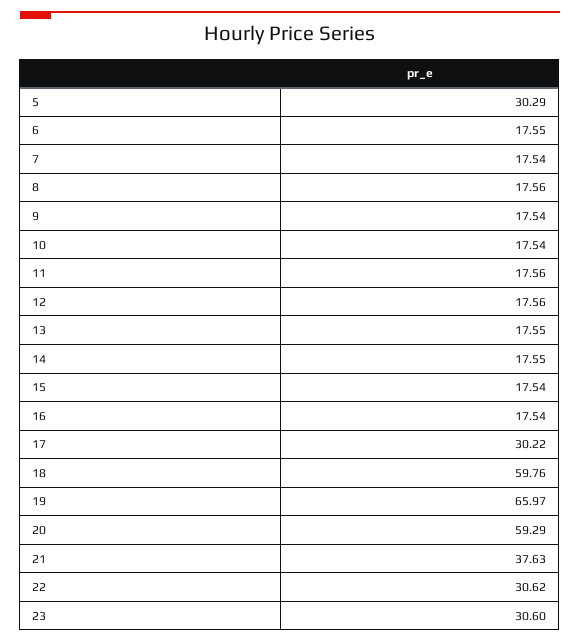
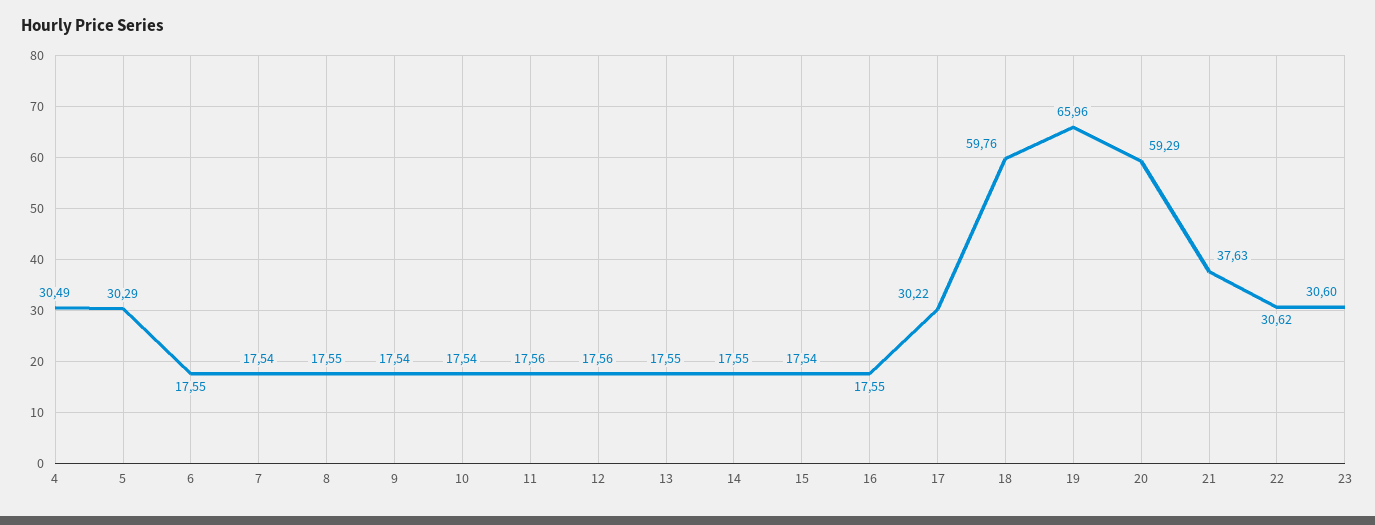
  {
    "5": 30.29,
    "6": 17.55,
    "7": 17.54,
-   "8": 17.56,
+   "8": 17.55,
    "9": 17.54,
    "10": 17.54,
    "11": 17.56,
    "12": 17.56,
    "13": 17.55,
    "14": 17.55,
    "15": 17.54,
-   "16": 17.54,
+   "16": 17.55,
    "17": 30.22,
    "18": 59.76,
-   "19": 65.97,
+   "19": 65.96,
    "20": 59.29,
    "21": 37.63,
    "22": 30.62,
-   "23": 30.6
+   "23": 30.6,
+   "4": 30.49
  }

